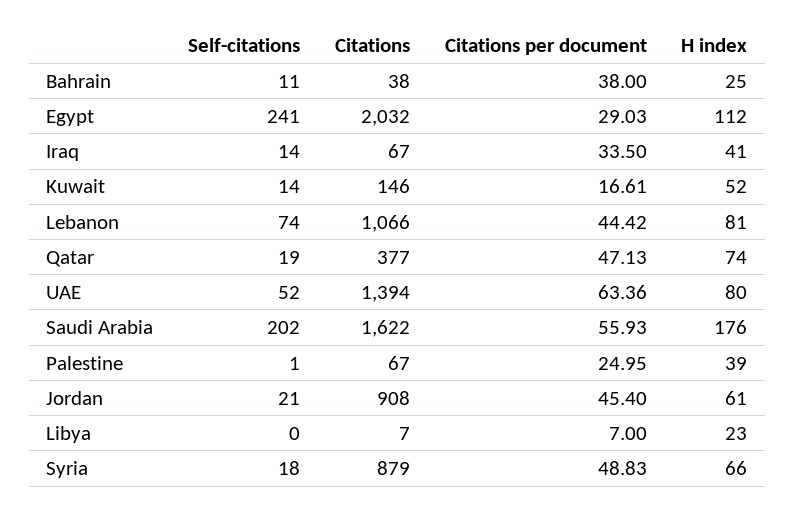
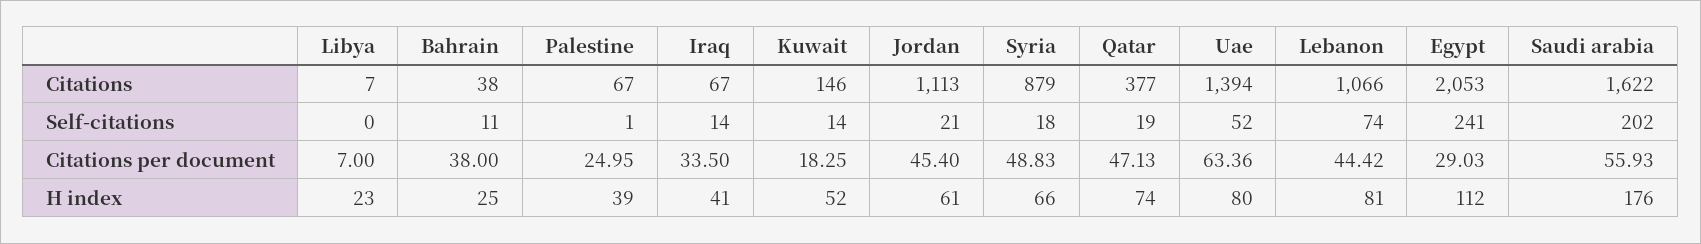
  {
    "Self-citations": {
      "Bahrain": 11,
      "Egypt": 241,
      "Iraq": 14,
      "Kuwait": 14,
      "Lebanon": 74,
      "Qatar": 19,
      "UAE": 52,
      "Saudi Arabia": 202,
      "Palestine": 1,
      "Jordan": 21,
      "Libya": 0,
      "Syria": 18
    },
    "Citations": {
      "Bahrain": 38,
-     "Egypt": 2032,
+     "Egypt": 2053,
      "Iraq": 67,
      "Kuwait": 146,
      "Lebanon": 1066,
      "Qatar": 377,
      "UAE": 1394,
      "Saudi Arabia": 1622,
      "Palestine": 67,
-     "Jordan": 908,
+     "Jordan": 1113,
      "Libya": 7,
      "Syria": 879
    },
    "Citations per document": {
      "Bahrain": 38,
      "Egypt": 29.03,
      "Iraq": 33.5,
-     "Kuwait": 16.61,
+     "Kuwait": 18.25,
      "Lebanon": 44.42,
      "Qatar": 47.13,
      "UAE": 63.36,
      "Saudi Arabia": 55.93,
      "Palestine": 24.95,
      "Jordan": 45.4,
      "Libya": 7,
      "Syria": 48.83
    },
    "H index": {
      "Bahrain": 25,
      "Egypt": 112,
      "Iraq": 41,
      "Kuwait": 52,
      "Lebanon": 81,
      "Qatar": 74,
      "UAE": 80,
      "Saudi Arabia": 176,
      "Palestine": 39,
      "Jordan": 61,
      "Libya": 23,
      "Syria": 66
    }
  }

